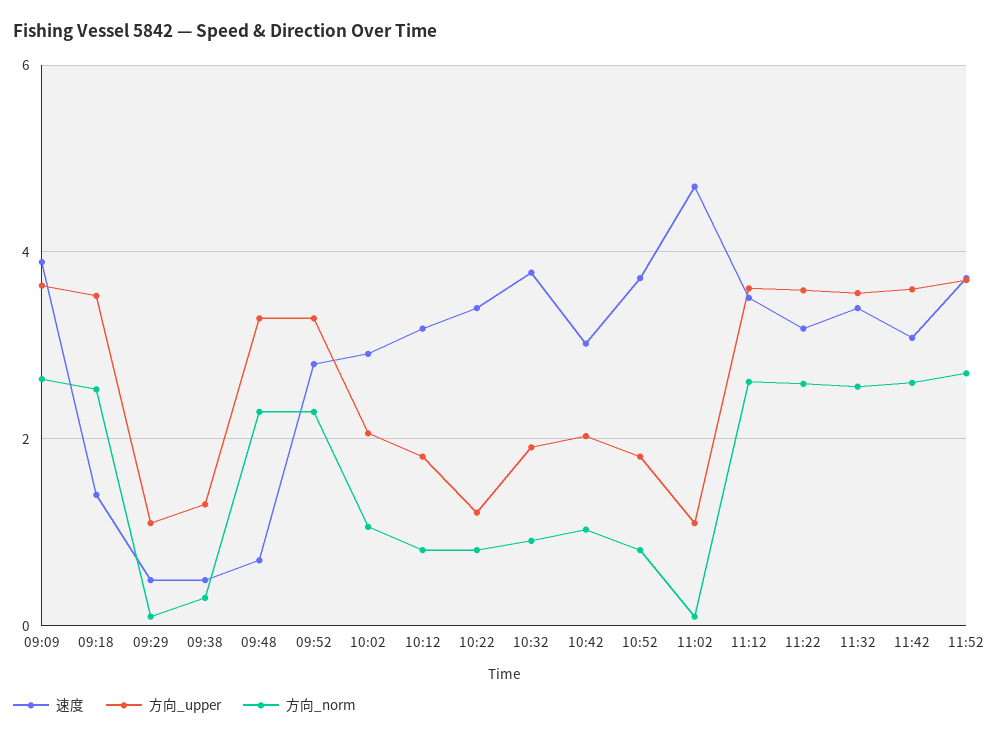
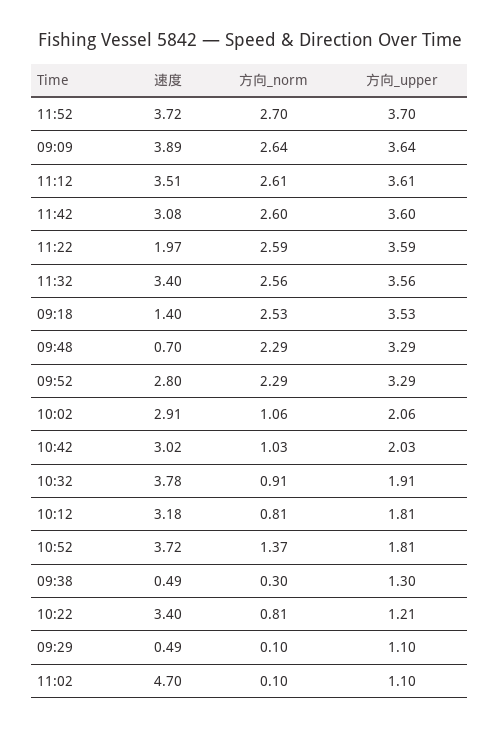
  {
    "速度": {
      "09:09": 3.89,
      "09:18": 1.4,
      "09:29": 0.49,
      "09:38": 0.49,
      "09:48": 0.7,
      "09:52": 2.8,
      "10:02": 2.91,
      "10:12": 3.18,
      "10:22": 3.4,
      "10:32": 3.78,
      "10:42": 3.02,
      "10:52": 3.72,
      "11:02": 4.7,
      "11:12": 3.51,
-     "11:22": 3.2,
+     "11:22": 1.97,
      "11:32": 3.4,
      "11:42": 3.08,
      "11:52": 3.72
    },
    "方向_upper": {
      "09:09": 3.64,
      "09:18": 3.53,
      "09:29": 1.1,
      "09:38": 1.3,
      "09:48": 3.29,
      "09:52": 3.29,
      "10:02": 2.06,
      "10:12": 1.81,
      "10:22": 1.21,
      "10:32": 1.91,
      "10:42": 2.03,
      "10:52": 1.81,
      "11:02": 1.1,
      "11:12": 3.61,
      "11:22": 3.59,
      "11:32": 3.56,
      "11:42": 3.6,
      "11:52": 3.7
    },
    "方向_norm": {
      "09:09": 2.64,
      "09:18": 2.53,
      "09:29": 0.1,
      "09:38": 0.3,
      "09:48": 2.29,
      "09:52": 2.29,
      "10:02": 1.06,
      "10:12": 0.81,
      "10:22": 0.81,
      "10:32": 0.91,
      "10:42": 1.03,
-     "10:52": 0.8,
+     "10:52": 1.37,
      "11:02": 0.1,
      "11:12": 2.61,
      "11:22": 2.59,
      "11:32": 2.56,
      "11:42": 2.6,
      "11:52": 2.7
    }
  }

